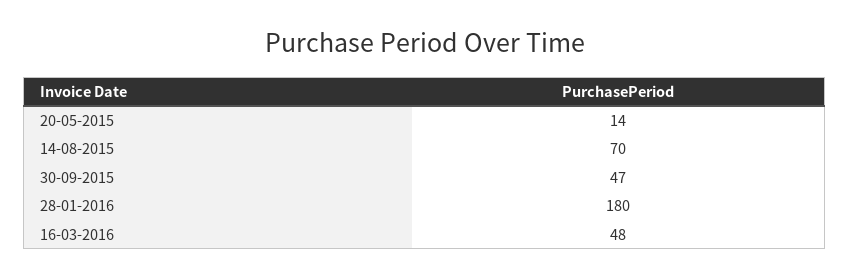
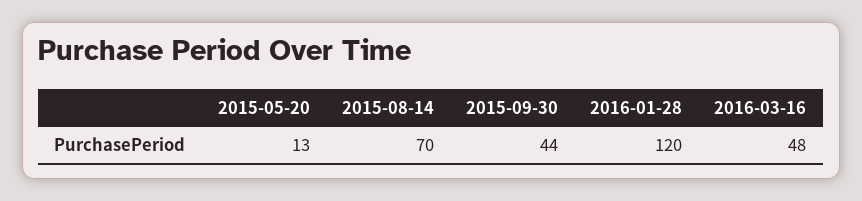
  {
-   "20-05-2015": 14,
+   "20-05-2015": 13,
    "14-08-2015": 70,
-   "30-09-2015": 47,
+   "30-09-2015": 44,
-   "28-01-2016": 180,
+   "28-01-2016": 120,
    "16-03-2016": 48
  }

